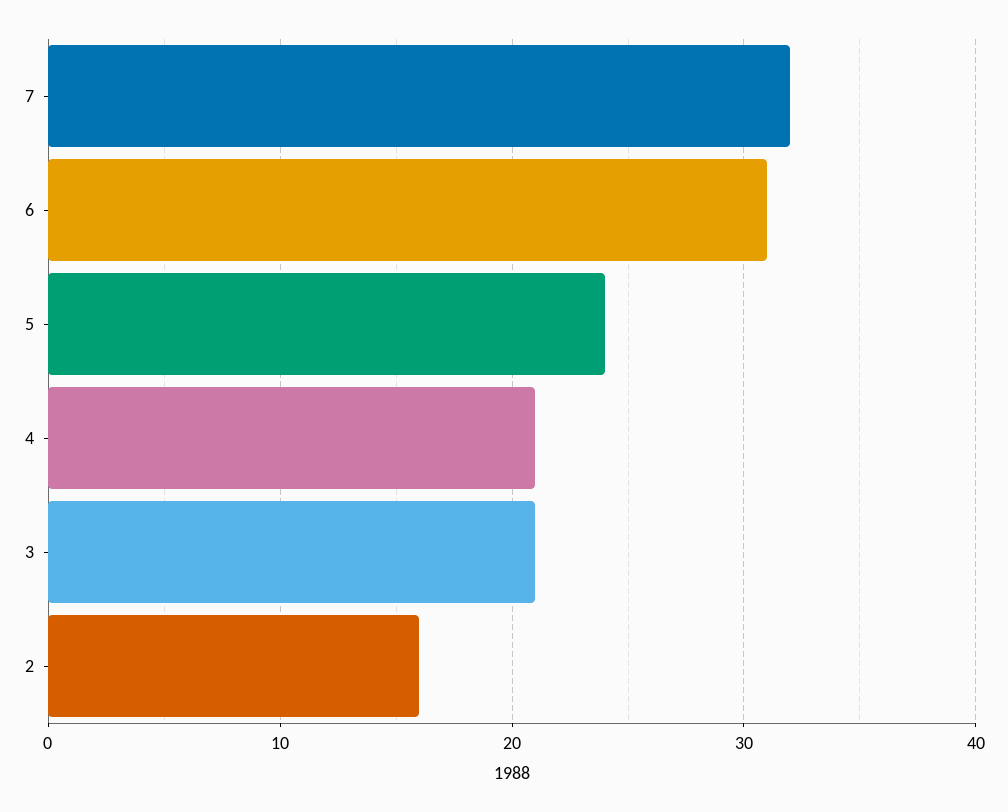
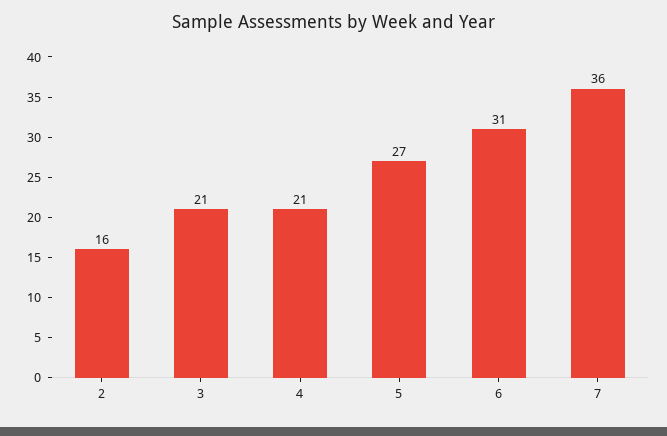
  {
-   "7": 32,
+   "7": 36,
    "6": 31,
-   "5": 24,
+   "5": 27,
    "4": 21,
    "3": 21,
    "2": 16
  }

